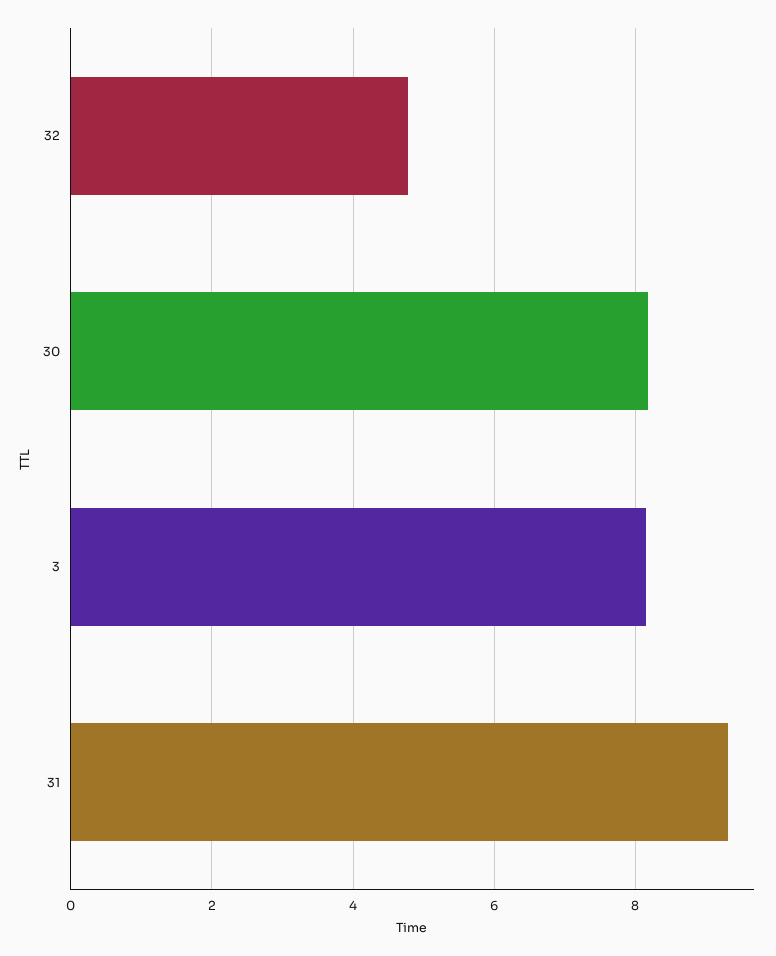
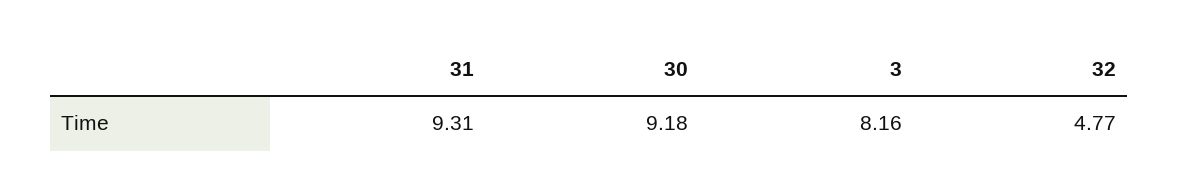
  {
    "32": 4.77,
-   "30": 8.2,
+   "30": 9.18,
    "3": 8.16,
    "31": 9.31
  }

